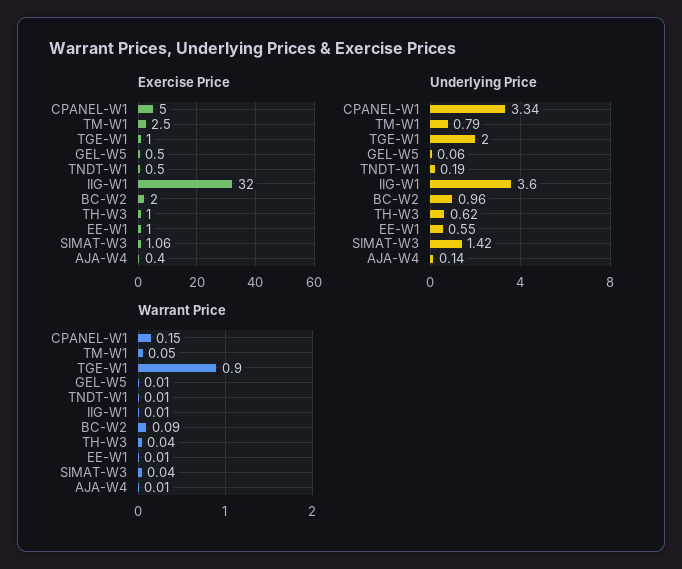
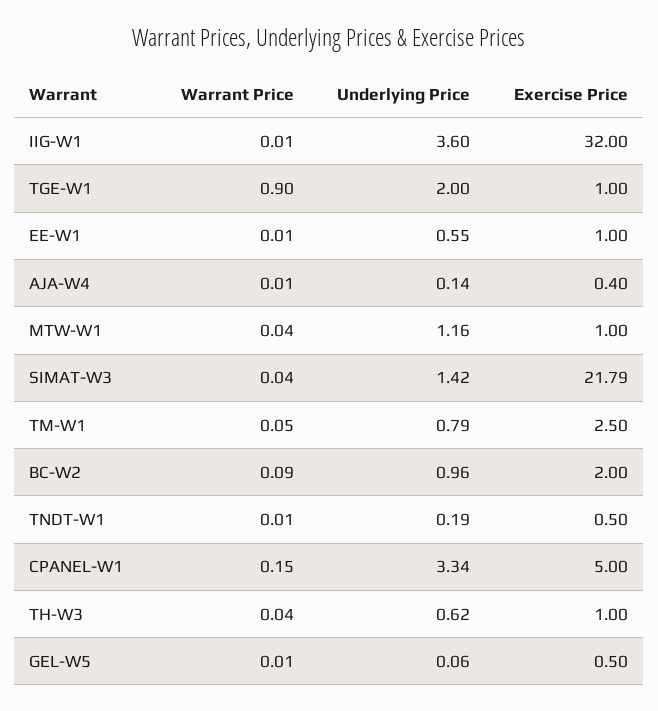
  {
    "Exercise Price": {
      "CPANEL-W1": 5,
      "TM-W1": 2.5,
      "TGE-W1": 1,
      "GEL-W5": 0.5,
      "TNDT-W1": 0.5,
      "IIG-W1": 32,
      "BC-W2": 2,
      "TH-W3": 1,
      "EE-W1": 1,
-     "SIMAT-W3": 1.06,
+     "SIMAT-W3": 21.79,
-     "AJA-W4": 0.4
+     "AJA-W4": 0.4,
+     "MTW-W1": 1
    },
    "Underlying Price": {
      "CPANEL-W1": 3.34,
      "TM-W1": 0.79,
      "TGE-W1": 2,
      "GEL-W5": 0.06,
      "TNDT-W1": 0.19,
      "IIG-W1": 3.6,
      "BC-W2": 0.96,
      "TH-W3": 0.62,
      "EE-W1": 0.55,
      "SIMAT-W3": 1.42,
-     "AJA-W4": 0.14
+     "AJA-W4": 0.14,
+     "MTW-W1": 1.16
    },
    "Warrant Price": {
      "CPANEL-W1": 0.15,
      "TM-W1": 0.05,
      "TGE-W1": 0.9,
      "GEL-W5": 0.01,
      "TNDT-W1": 0.01,
      "IIG-W1": 0.01,
      "BC-W2": 0.09,
      "TH-W3": 0.04,
      "EE-W1": 0.01,
      "SIMAT-W3": 0.04,
-     "AJA-W4": 0.01
+     "AJA-W4": 0.01,
+     "MTW-W1": 0.04
    }
  }

